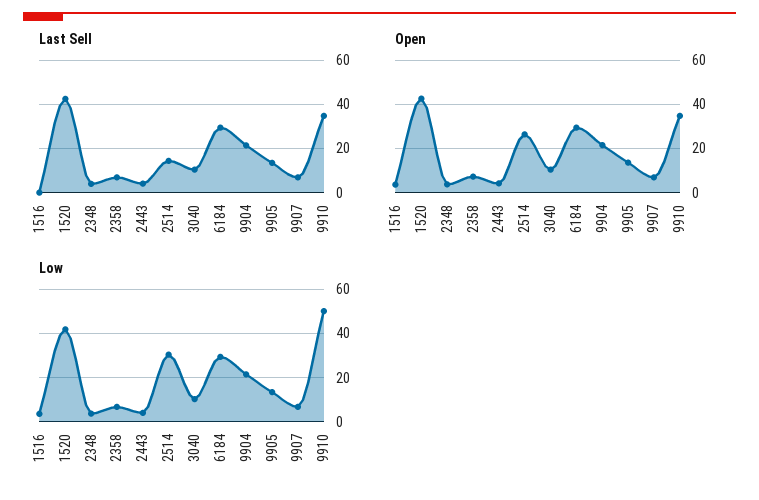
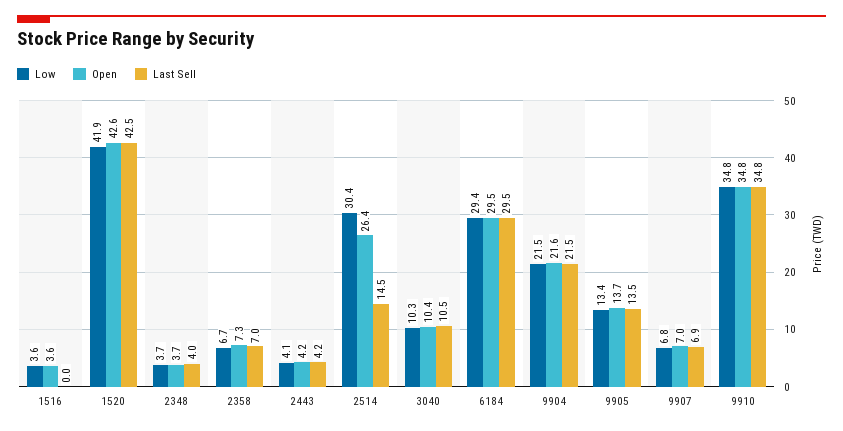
  {
    "Last Sell": {
      "1516": 0,
      "1520": 42.5,
      "2348": 4,
      "2358": 7,
      "2443": 4.2,
      "2514": 14.5,
      "3040": 10.5,
      "6184": 29.5,
      "9904": 21.5,
      "9905": 13.5,
      "9907": 6.9,
      "9910": 34.8
    },
    "Open": {
      "1516": 3.6,
      "1520": 42.6,
      "2348": 3.7,
      "2358": 7.3,
      "2443": 4.2,
      "2514": 26.4,
      "3040": 10.4,
      "6184": 29.5,
      "9904": 21.6,
      "9905": 13.7,
      "9907": 7,
      "9910": 34.8
    },
    "Low": {
      "1516": 3.6,
      "1520": 41.9,
      "2348": 3.7,
      "2358": 6.7,
      "2443": 4.1,
      "2514": 30.4,
      "3040": 10.3,
      "6184": 29.4,
      "9904": 21.5,
      "9905": 13.4,
      "9907": 6.8,
-     "9910": 50
+     "9910": 34.8
    }
  }

